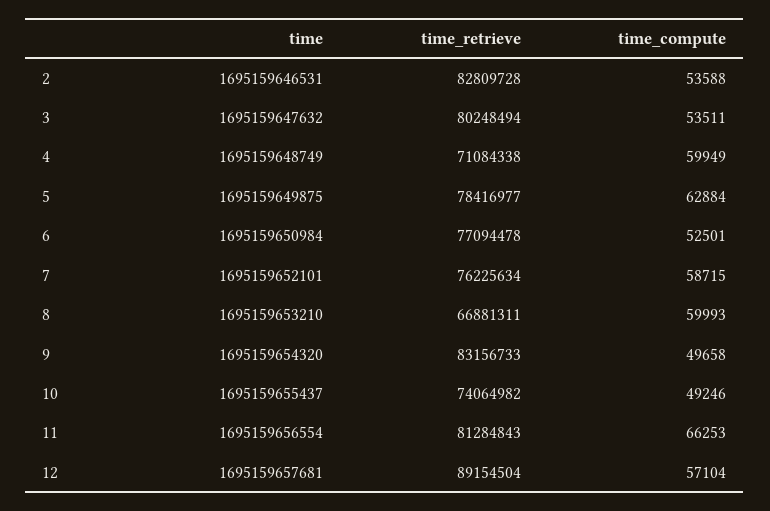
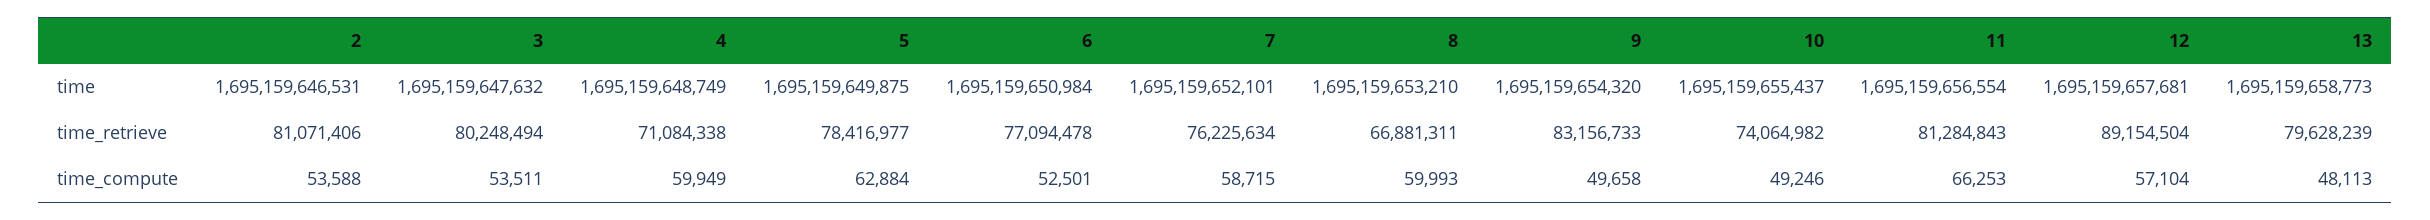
  {
    "time": {
      "2": 1695159646531,
      "3": 1695159647632,
      "4": 1695159648749,
      "5": 1695159649875,
      "6": 1695159650984,
      "7": 1695159652101,
      "8": 1695159653210,
      "9": 1695159654320,
      "10": 1695159655437,
      "11": 1695159656554,
-     "12": 1695159657681
+     "12": 1695159657681,
+     "13": 1695159658773
    },
    "time_retrieve": {
-     "2": 82809728,
+     "2": 81071406,
      "3": 80248494,
      "4": 71084338,
      "5": 78416977,
      "6": 77094478,
      "7": 76225634,
      "8": 66881311,
      "9": 83156733,
      "10": 74064982,
      "11": 81284843,
-     "12": 89154504
+     "12": 89154504,
+     "13": 79628239
    },
    "time_compute": {
      "2": 53588,
      "3": 53511,
      "4": 59949,
      "5": 62884,
      "6": 52501,
      "7": 58715,
      "8": 59993,
      "9": 49658,
      "10": 49246,
      "11": 66253,
-     "12": 57104
+     "12": 57104,
+     "13": 48113
    }
  }

